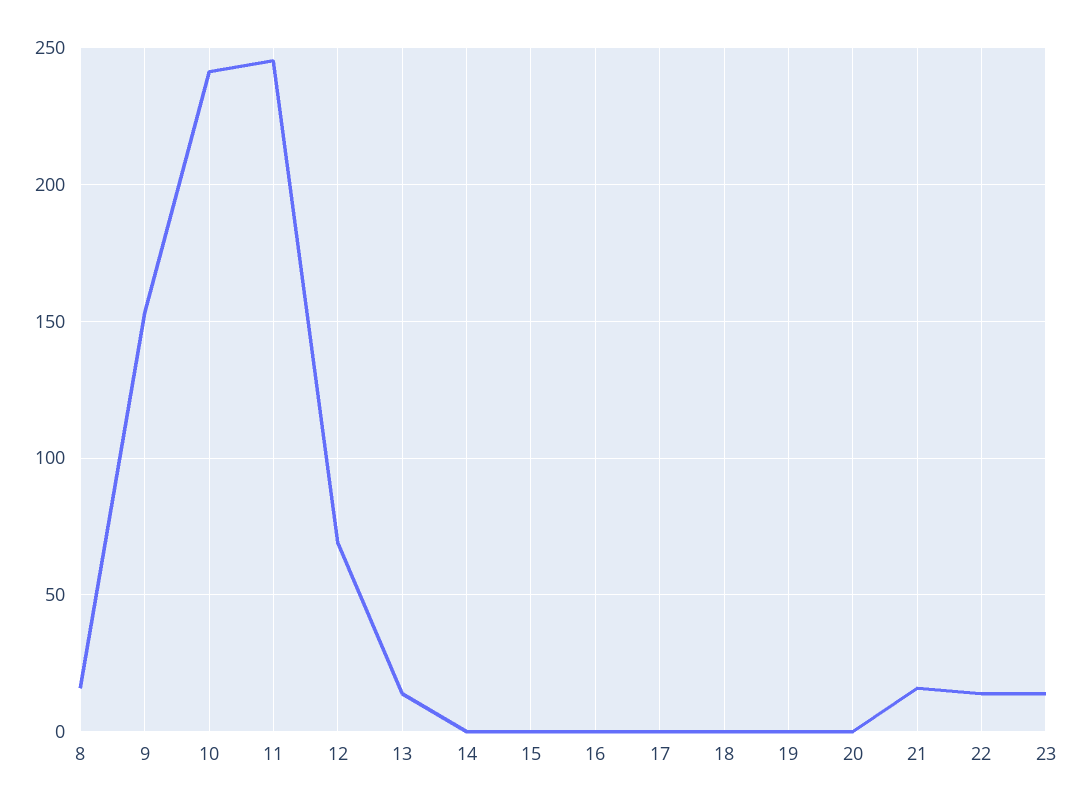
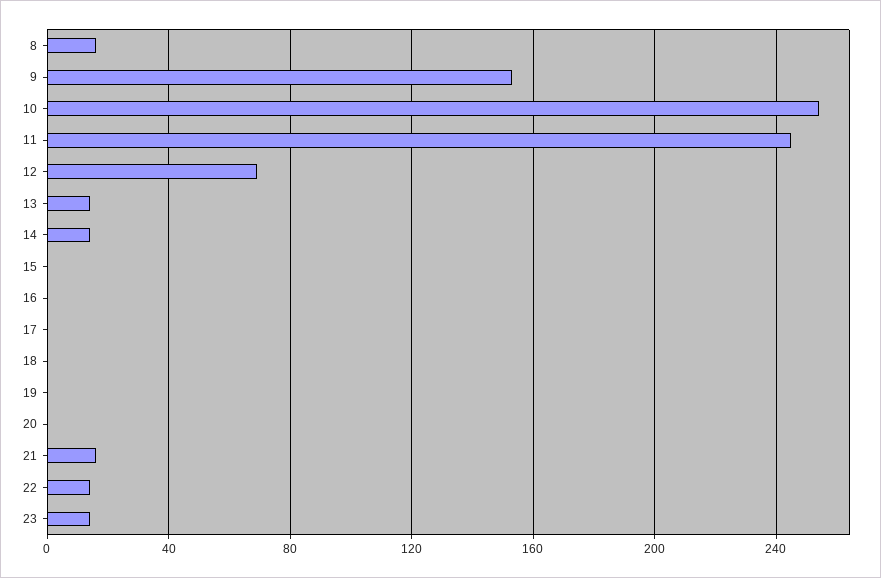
  {
    "8": 15,
    "9": 155,
-   "10": 240,
+   "10": 255,
    "11": 245,
    "12": 70,
    "13": 15,
-   "14": 0,
+   "14": 15,
    "15": 0,
    "16": 0,
    "17": 0,
    "18": 0,
    "19": 0,
    "20": 0,
    "21": 15,
    "22": 15,
    "23": 15
  }

